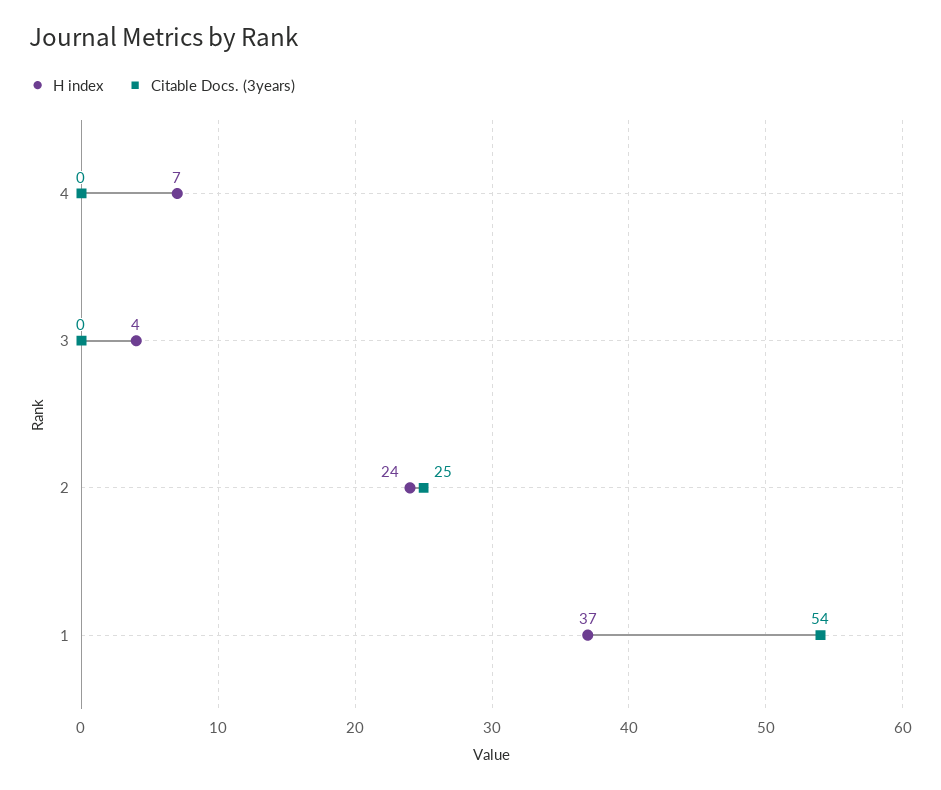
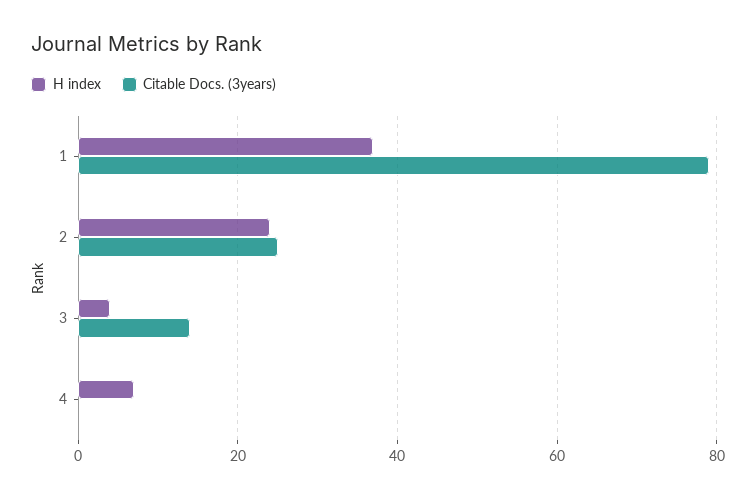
  {
    "H index": {
      "4": 7,
      "3": 4,
      "2": 24,
      "1": 37
    },
    "Citable Docs. (3years)": {
      "4": 0,
-     "3": 0,
+     "3": 15,
      "2": 25,
-     "1": 54
+     "1": 80
    }
  }

